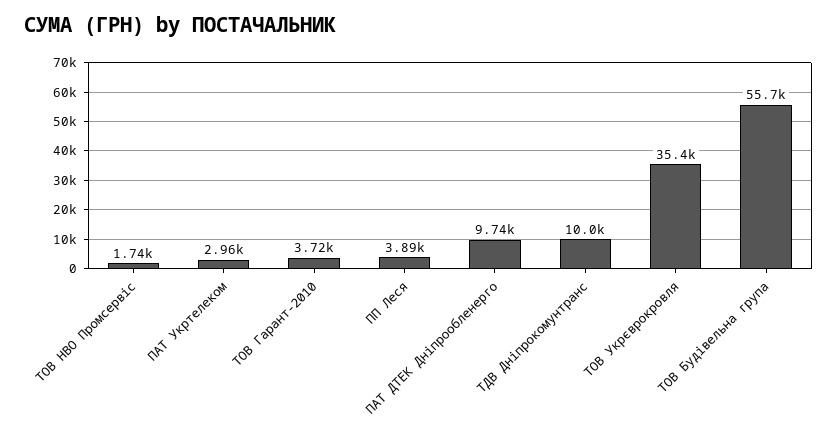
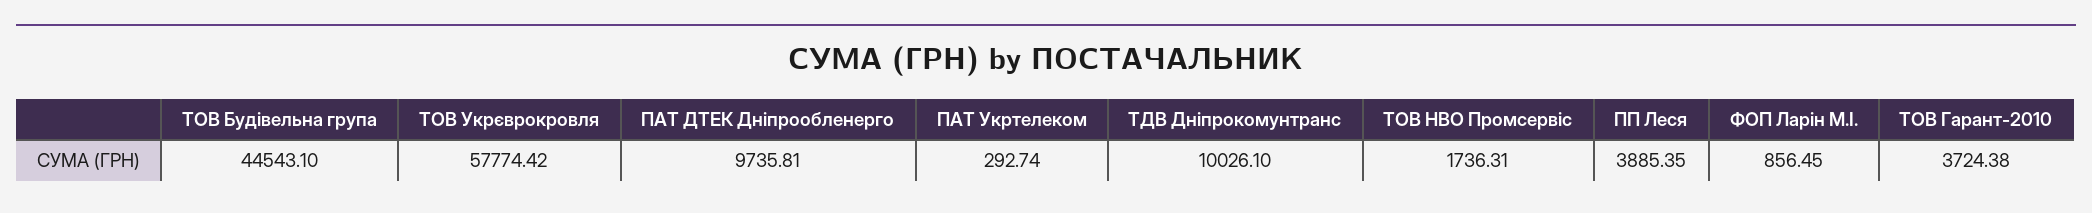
  {
    "ТОВ НВО Промсервіс": 1736.31,
-   "ПАТ Укртелеком": 2960,
+   "ПАТ Укртелеком": 292.74,
    "ТОВ Гарант-2010": 3724.38,
    "ПП Леся": 3885.35,
    "ПАТ ДТЕК Дніпрообленерго": 9735.81,
    "ТДВ Дніпрокомунтранс": 10026.1,
-   "ТОВ Укрєврокровля": 35400,
+   "ТОВ Укрєврокровля": 57774.42,
-   "ТОВ Будівельна група": 55700
+   "ТОВ Будівельна група": 44543.1,
+   "ФОП Ларін М.І.": 856.45
  }

